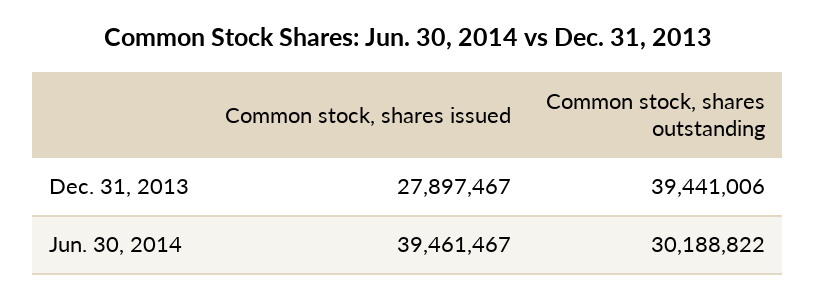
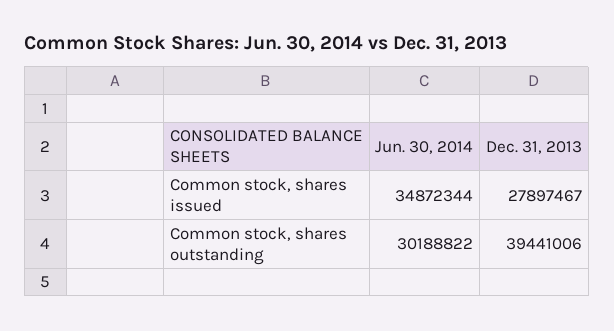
  {
    "Common stock, shares issued": {
      "Dec. 31, 2013": 27897467,
-     "Jun. 30, 2014": 39461467
+     "Jun. 30, 2014": 34872344
    },
    "Common stock, shares outstanding": {
      "Dec. 31, 2013": 39441006,
      "Jun. 30, 2014": 30188822
    }
  }

